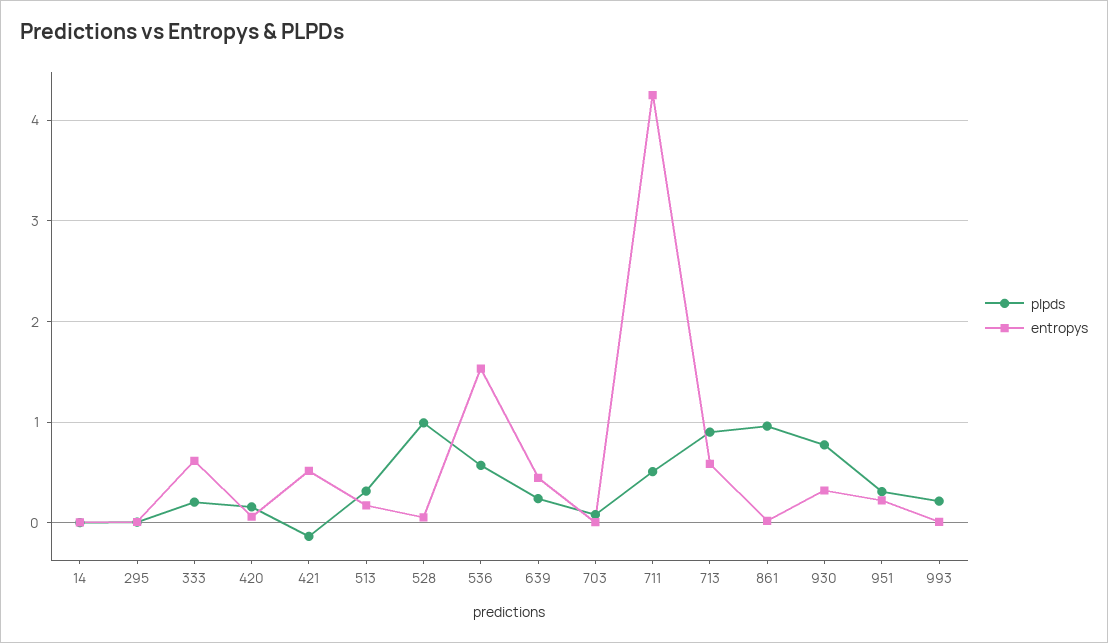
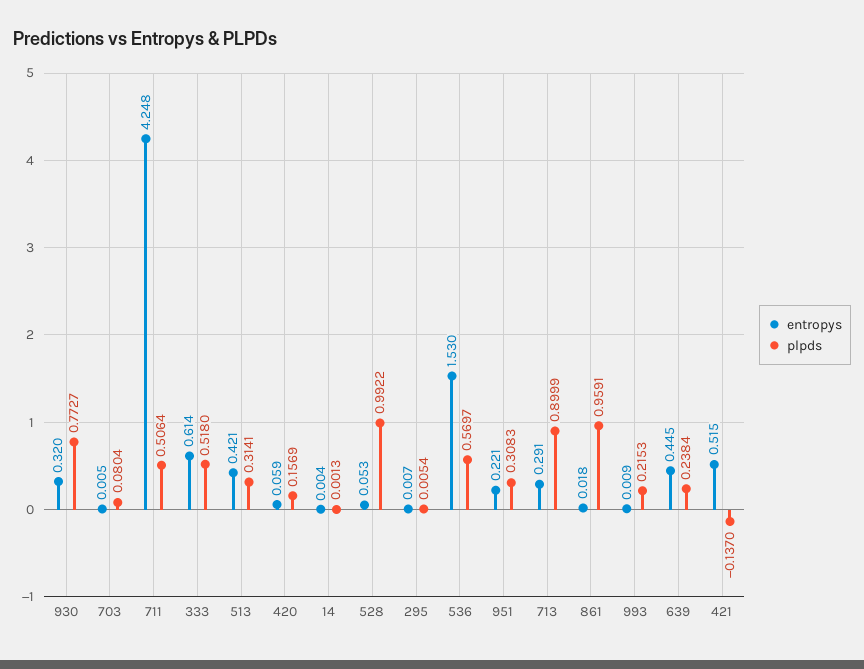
  {
    "plpds": {
      "14": 0.0013,
      "295": 0.0054,
-     "333": 0.2,
+     "333": 0.518,
      "420": 0.1569,
      "421": -0.137,
      "513": 0.3141,
      "528": 0.9922,
      "536": 0.5697,
      "639": 0.2384,
      "703": 0.0804,
      "711": 0.5064,
      "713": 0.8999,
      "861": 0.9591,
      "930": 0.7727,
      "951": 0.3083,
      "993": 0.2153
    },
    "entropys": {
      "14": 0.004,
      "295": 0.007,
      "333": 0.614,
      "420": 0.059,
      "421": 0.515,
-     "513": 0.2,
+     "513": 0.421,
      "528": 0.053,
      "536": 1.53,
      "639": 0.445,
      "703": 0.005,
      "711": 4.248,
-     "713": 0.6,
+     "713": 0.291,
      "861": 0.018,
      "930": 0.32,
      "951": 0.221,
      "993": 0.009
    }
  }

